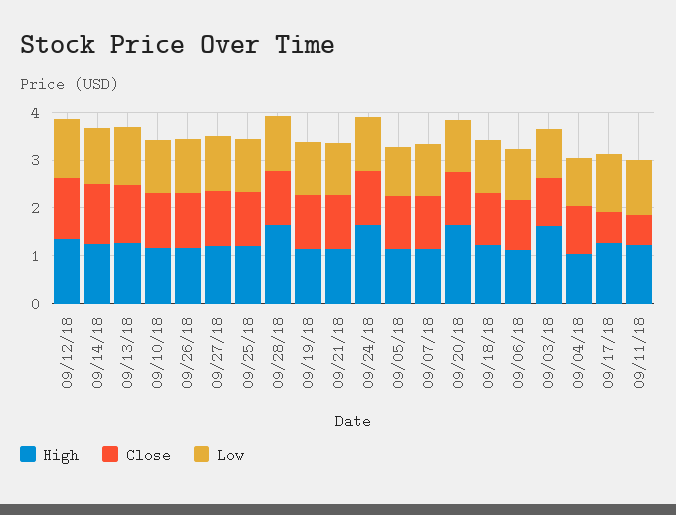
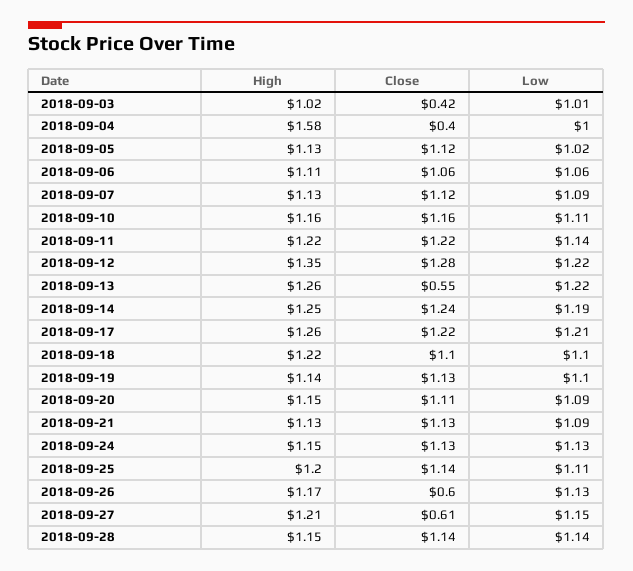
  {
    "High": {
      "09/12/18": 1.35,
      "09/14/18": 1.25,
      "09/13/18": 1.26,
      "09/10/18": 1.16,
      "09/26/18": 1.17,
      "09/27/18": 1.21,
      "09/25/18": 1.2,
-     "09/28/18": 1.6,
+     "09/28/18": 1.15,
      "09/19/18": 1.14,
      "09/21/18": 1.13,
-     "09/24/18": 1.6,
+     "09/24/18": 1.15,
      "09/05/18": 1.13,
      "09/07/18": 1.13,
-     "09/20/18": 1.6,
+     "09/20/18": 1.15,
      "09/18/18": 1.22,
      "09/06/18": 1.11,
-     "09/03/18": 1.6,
+     "09/03/18": 1.02,
-     "09/04/18": 1,
+     "09/04/18": 1.58,
      "09/17/18": 1.26,
      "09/11/18": 1.22
    },
    "Close": {
      "09/12/18": 1.28,
      "09/14/18": 1.24,
-     "09/13/18": 1.2,
+     "09/13/18": 0.55,
      "09/10/18": 1.16,
-     "09/26/18": 1.2,
+     "09/26/18": 0.6,
-     "09/27/18": 1.2,
+     "09/27/18": 0.61,
      "09/25/18": 1.14,
      "09/28/18": 1.14,
      "09/19/18": 1.13,
      "09/21/18": 1.13,
      "09/24/18": 1.13,
      "09/05/18": 1.12,
      "09/07/18": 1.12,
      "09/20/18": 1.11,
      "09/18/18": 1.1,
      "09/06/18": 1.06,
-     "09/03/18": 1,
+     "09/03/18": 0.42,
-     "09/04/18": 1,
+     "09/04/18": 0.4,
-     "09/17/18": 0.6,
+     "09/17/18": 1.22,
-     "09/11/18": 0.6
+     "09/11/18": 1.22
    },
    "Low": {
      "09/12/18": 1.22,
      "09/14/18": 1.19,
      "09/13/18": 1.22,
      "09/10/18": 1.11,
      "09/26/18": 1.13,
      "09/27/18": 1.15,
      "09/25/18": 1.11,
      "09/28/18": 1.14,
      "09/19/18": 1.1,
      "09/21/18": 1.09,
      "09/24/18": 1.13,
      "09/05/18": 1.02,
      "09/07/18": 1.09,
      "09/20/18": 1.09,
      "09/18/18": 1.1,
      "09/06/18": 1.06,
      "09/03/18": 1.01,
      "09/04/18": 1,
      "09/17/18": 1.21,
      "09/11/18": 1.14
    }
  }

